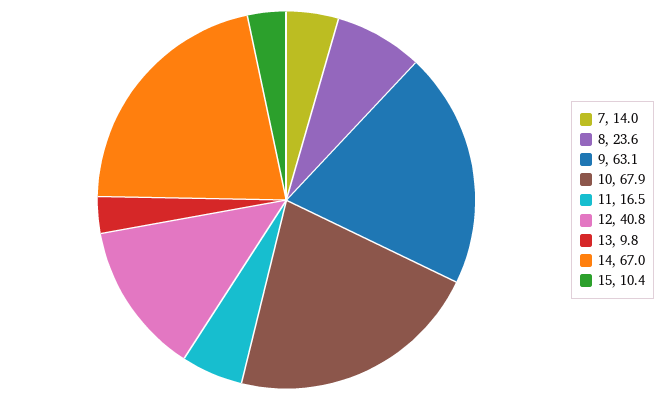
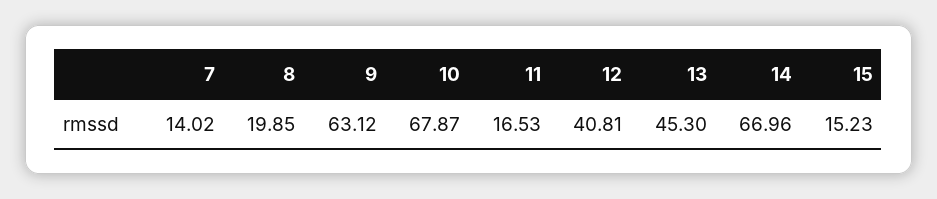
  {
    "7": 14.02,
-   "8": 23.6,
+   "8": 19.85,
    "9": 63.12,
    "10": 67.87,
    "11": 16.53,
    "12": 40.81,
-   "13": 9.8,
+   "13": 45.3,
    "14": 66.96,
-   "15": 10.4
+   "15": 15.23
  }

